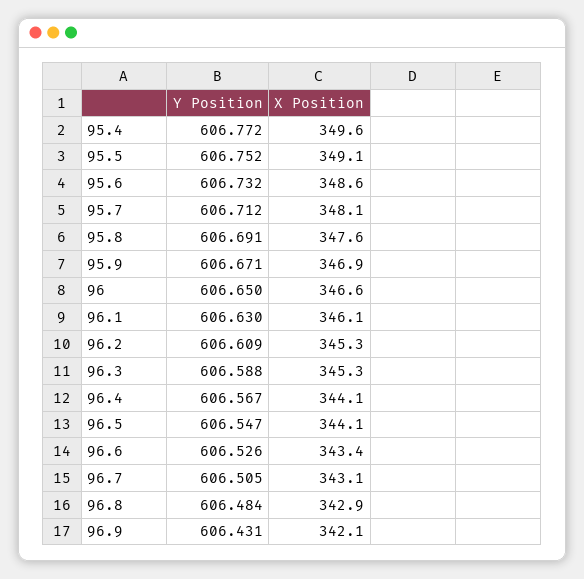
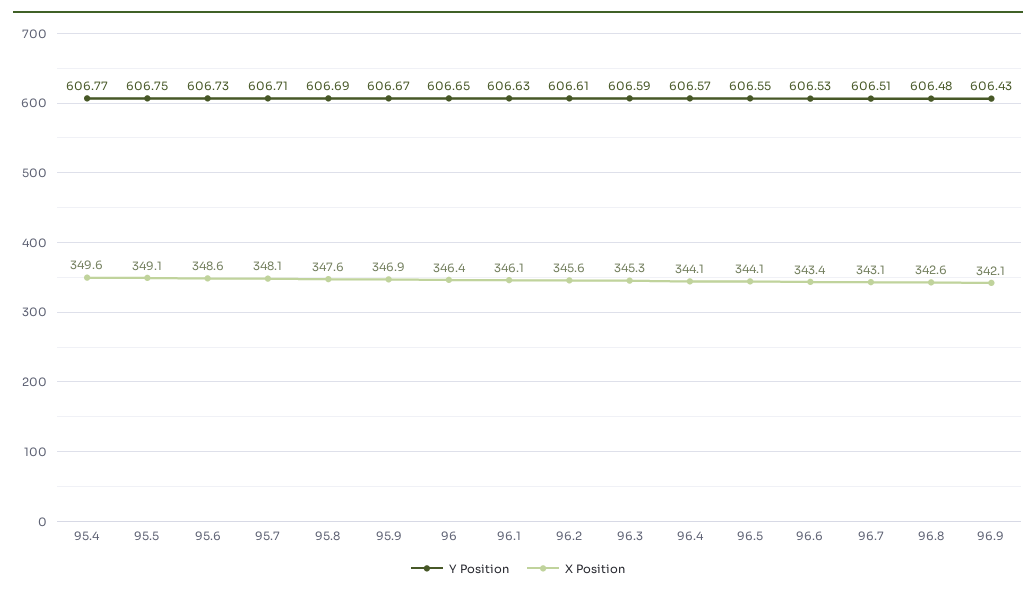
  {
    "Y Position": {
      "95.4": 606.772,
      "95.5": 606.752,
      "95.6": 606.732,
      "95.7": 606.712,
      "95.8": 606.691,
      "95.9": 606.671,
      "96": 606.65,
      "96.1": 606.63,
      "96.2": 606.609,
      "96.3": 606.588,
      "96.4": 606.567,
      "96.5": 606.547,
      "96.6": 606.526,
      "96.7": 606.505,
      "96.8": 606.484,
      "96.9": 606.431
    },
    "X Position": {
      "95.4": 349.6,
      "95.5": 349.1,
      "95.6": 348.6,
      "95.7": 348.1,
      "95.8": 347.6,
      "95.9": 346.9,
-     "96": 346.6,
+     "96": 346.4,
      "96.1": 346.1,
-     "96.2": 345.3,
+     "96.2": 345.6,
      "96.3": 345.3,
      "96.4": 344.1,
      "96.5": 344.1,
      "96.6": 343.4,
      "96.7": 343.1,
-     "96.8": 342.9,
+     "96.8": 342.6,
      "96.9": 342.1
    }
  }

